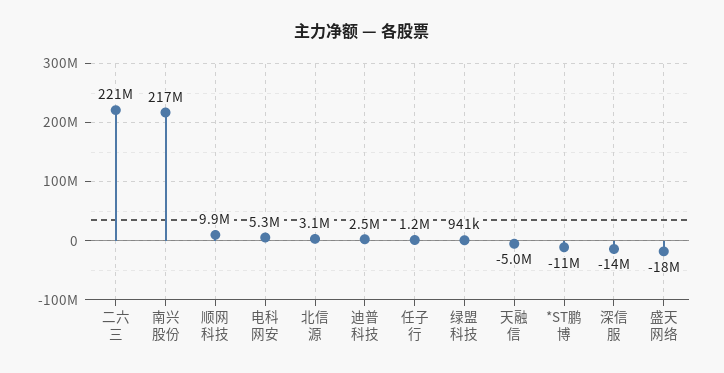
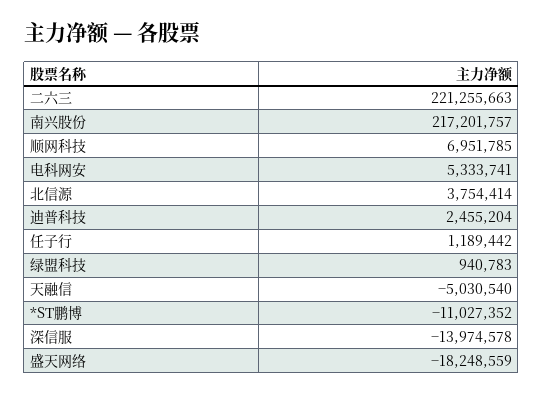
  {
    "二六三": 221255663,
    "南兴股份": 217201757,
-   "顺网科技": 9900000,
+   "顺网科技": 6951785,
    "电科网安": 5333741,
-   "北信源": 3100000,
+   "北信源": 3754414,
    "迪普科技": 2455204,
    "任子行": 1189442,
    "绿盟科技": 940783,
    "天融信": -5030540,
    "*ST鹏博": -11027352,
    "深信服": -13974578,
    "盛天网络": -18248559
  }

